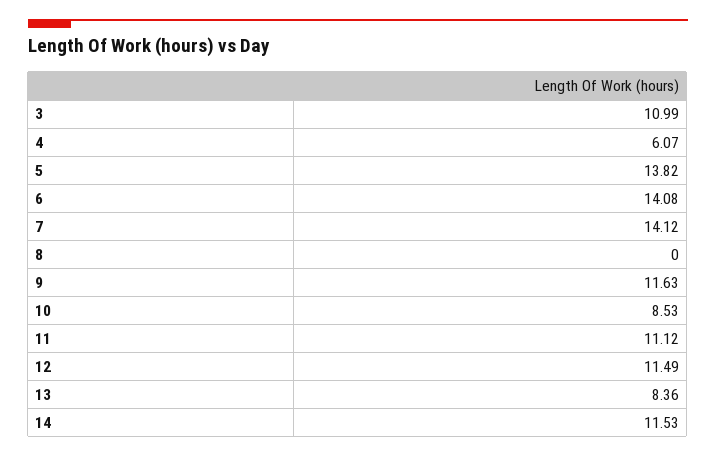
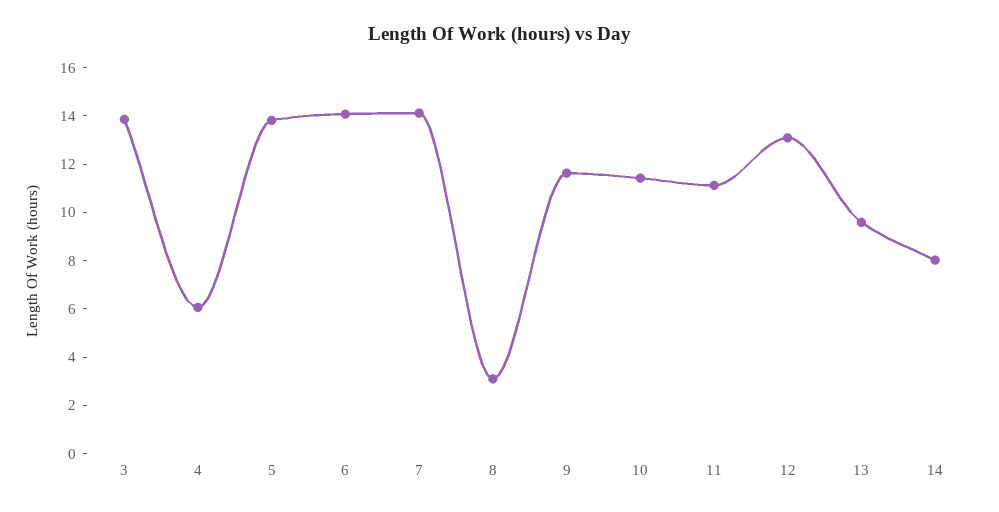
  {
-   "3": 10.99,
+   "3": 14,
    "4": 6.07,
    "5": 13.82,
    "6": 14.08,
    "7": 14.12,
-   "8": 0,
+   "8": 3,
    "9": 11.63,
-   "10": 8.53,
+   "10": 11.5,
    "11": 11.12,
-   "12": 11.49,
+   "12": 13,
-   "13": 8.36,
+   "13": 9.5,
-   "14": 11.53
+   "14": 8
  }

